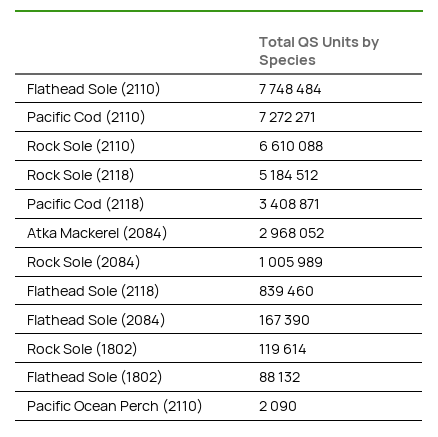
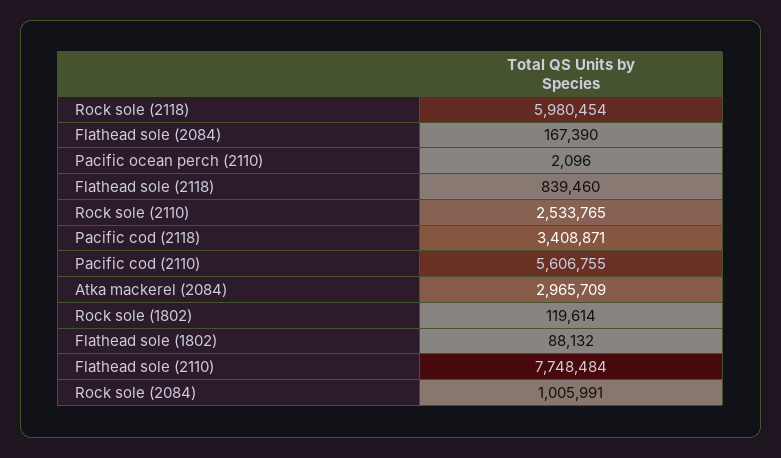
  {
    "Flathead Sole (2110)": 7748484,
-   "Pacific Cod (2110)": 7272271,
+   "Pacific Cod (2110)": 5606755,
-   "Rock Sole (2110)": 6610088,
+   "Rock Sole (2110)": 2533765,
-   "Rock Sole (2118)": 5184512,
+   "Rock Sole (2118)": 5980454,
    "Pacific Cod (2118)": 3408871,
-   "Atka Mackerel (2084)": 2968052,
+   "Atka Mackerel (2084)": 2965709,
-   "Rock Sole (2084)": 1005989,
+   "Rock Sole (2084)": 1005991,
    "Flathead Sole (2118)": 839460,
    "Flathead Sole (2084)": 167390,
    "Rock Sole (1802)": 119614,
    "Flathead Sole (1802)": 88132,
-   "Pacific Ocean Perch (2110)": 2090
+   "Pacific Ocean Perch (2110)": 2096
  }

